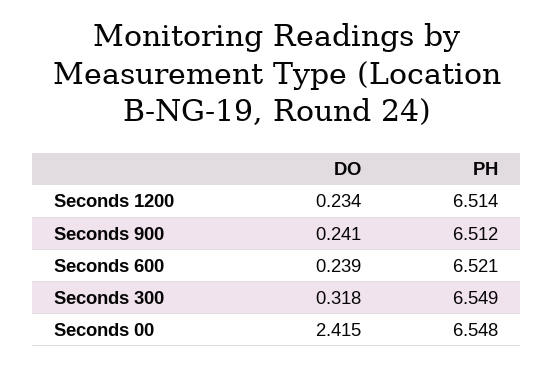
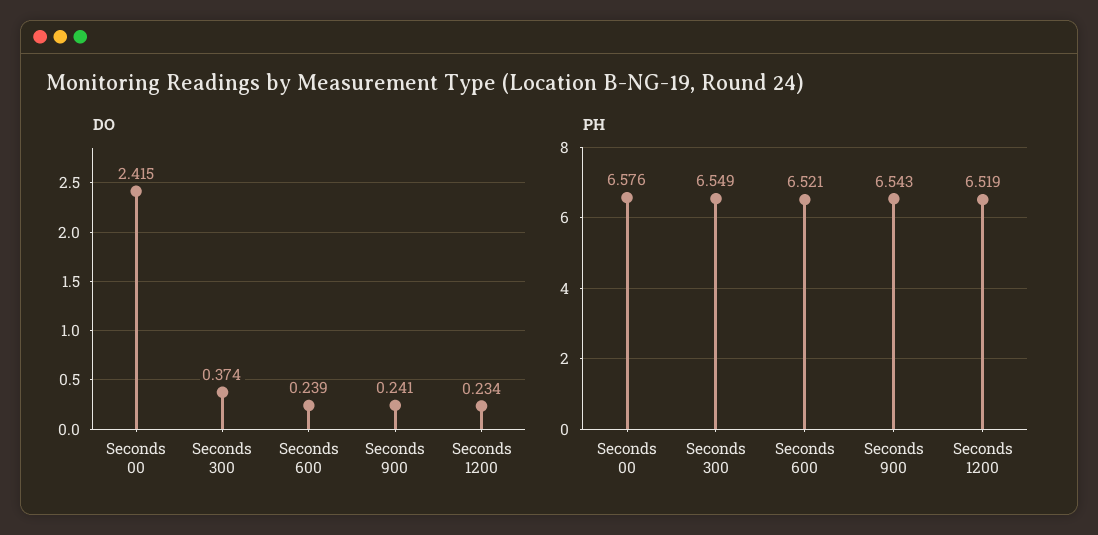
  {
    "DO": {
      "Seconds 1200": 0.234,
      "Seconds 900": 0.241,
      "Seconds 600": 0.239,
-     "Seconds 300": 0.318,
+     "Seconds 300": 0.374,
      "Seconds 00": 2.415
    },
    "PH": {
-     "Seconds 1200": 6.514,
+     "Seconds 1200": 6.519,
-     "Seconds 900": 6.512,
+     "Seconds 900": 6.543,
      "Seconds 600": 6.521,
      "Seconds 300": 6.549,
-     "Seconds 00": 6.548
+     "Seconds 00": 6.576
    }
  }

